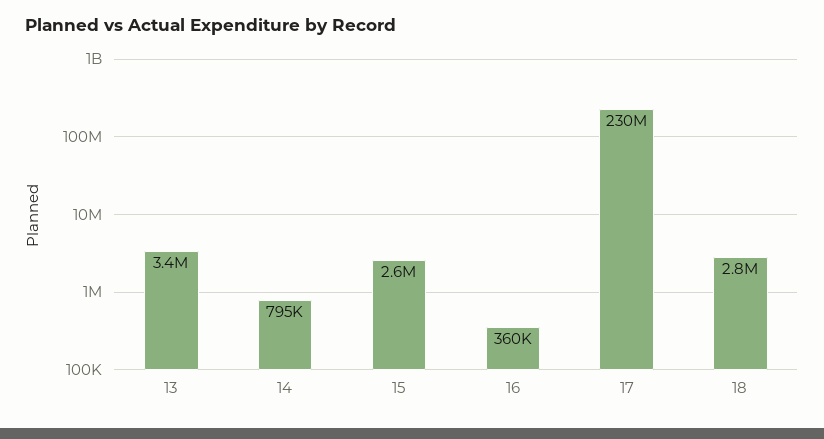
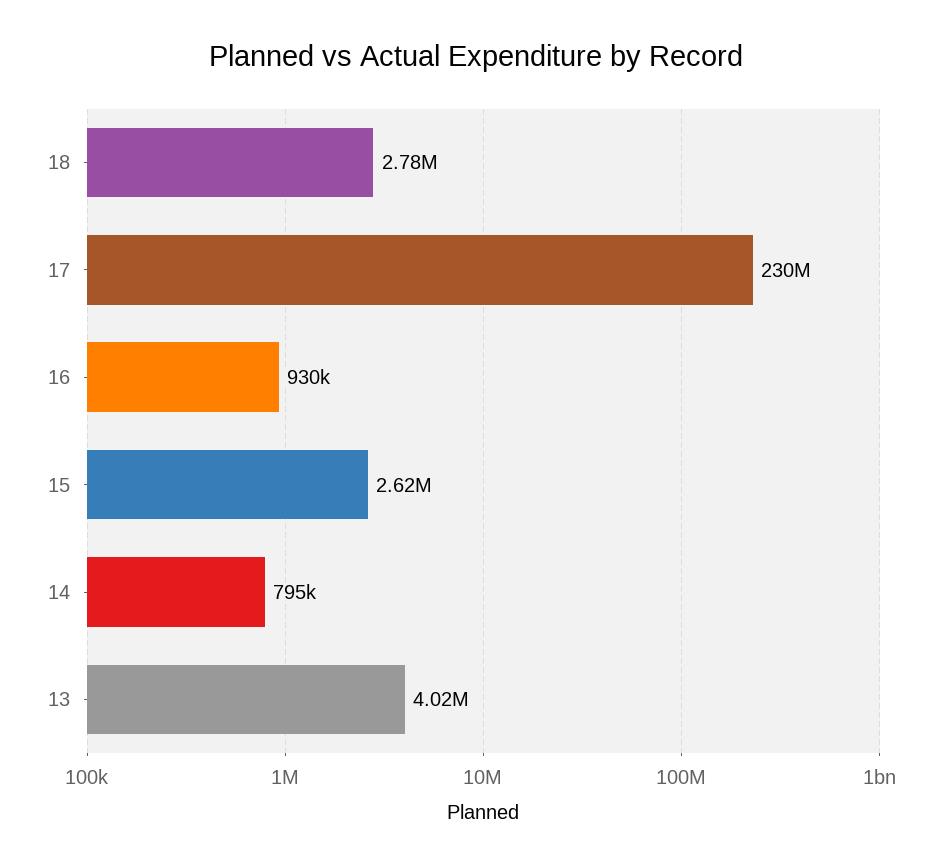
  {
-   "13": 3400000,
+   "13": 4020000,
    "14": 795000,
    "15": 2620000,
-   "16": 360000,
+   "16": 930000,
    "17": 230000000,
    "18": 2780000
  }

